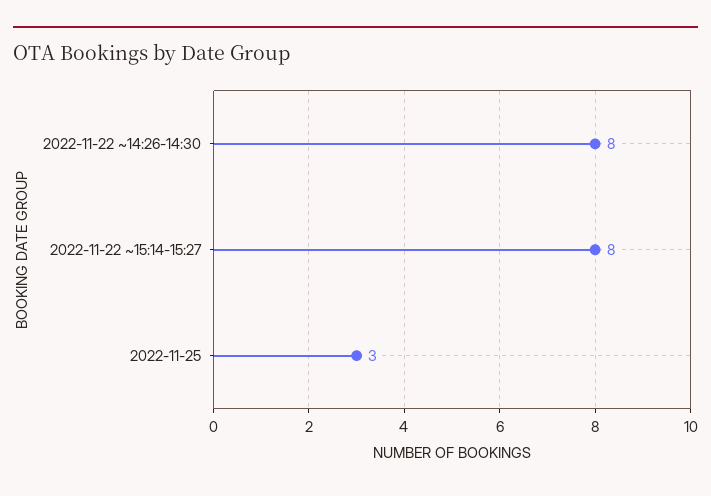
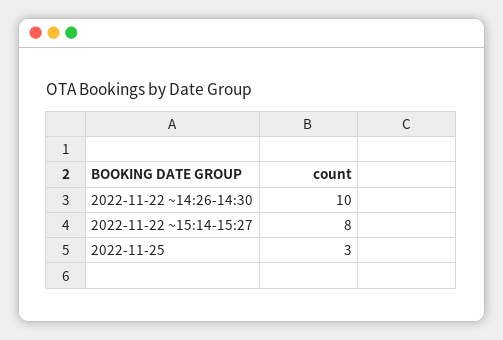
  {
-   "2022-11-22 ~14:26-14:30": 8,
+   "2022-11-22 ~14:26-14:30": 10,
    "2022-11-22 ~15:14-15:27": 8,
    "2022-11-25": 3
  }

